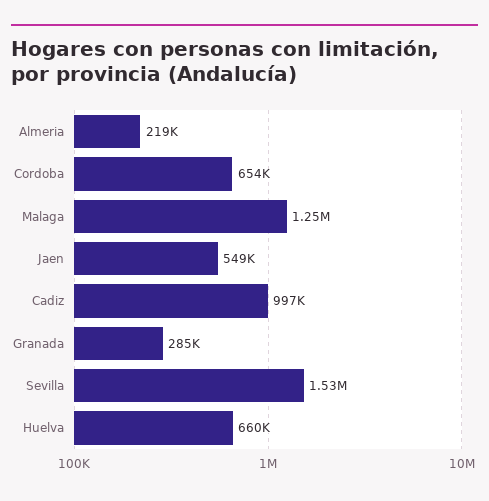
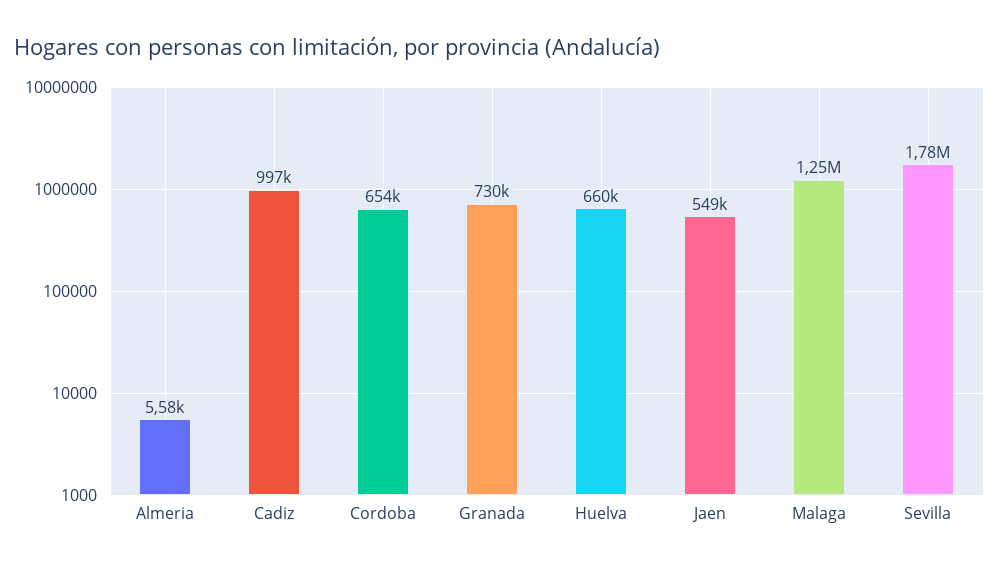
  {
-   "Almeria": 219000,
+   "Almeria": 5580,
    "Cordoba": 654000,
    "Malaga": 1250000,
    "Jaen": 549000,
    "Cadiz": 997000,
-   "Granada": 285000,
+   "Granada": 730000,
-   "Sevilla": 1530000,
+   "Sevilla": 1780000,
    "Huelva": 660000
  }

